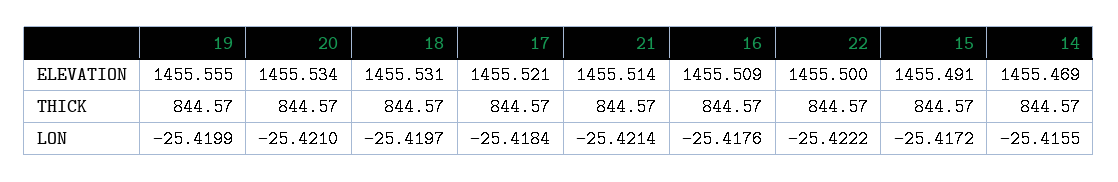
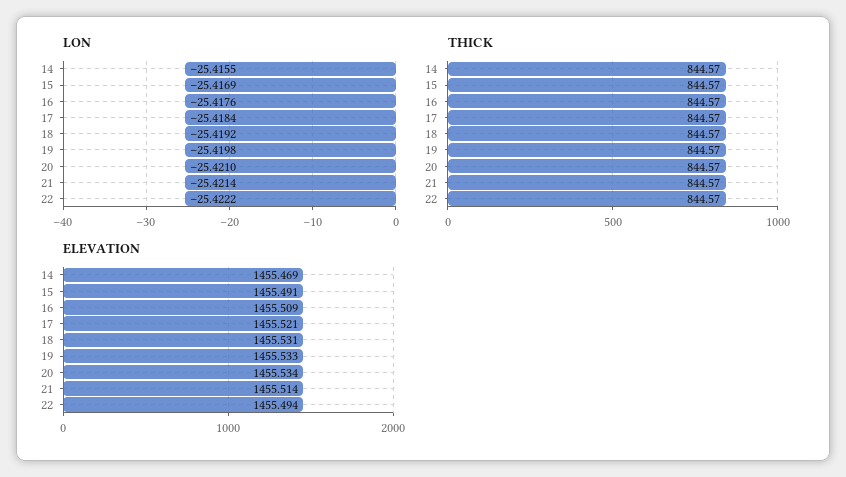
  {
    "ELEVATION": {
-     "19": 1455.555,
+     "19": 1455.533,
      "20": 1455.534,
      "18": 1455.531,
      "17": 1455.521,
      "21": 1455.514,
      "16": 1455.509,
-     "22": 1455.5,
+     "22": 1455.494,
      "15": 1455.491,
      "14": 1455.469
    },
    "THICK": {
      "19": 844.57,
      "20": 844.57,
      "18": 844.57,
      "17": 844.57,
      "21": 844.57,
      "16": 844.57,
      "22": 844.57,
      "15": 844.57,
      "14": 844.57
    },
    "LON": {
-     "19": -25.4199,
+     "19": -25.4198,
      "20": -25.421,
-     "18": -25.4197,
+     "18": -25.4192,
      "17": -25.4184,
      "21": -25.4214,
      "16": -25.4176,
      "22": -25.4222,
-     "15": -25.4172,
+     "15": -25.4169,
      "14": -25.4155
    }
  }

